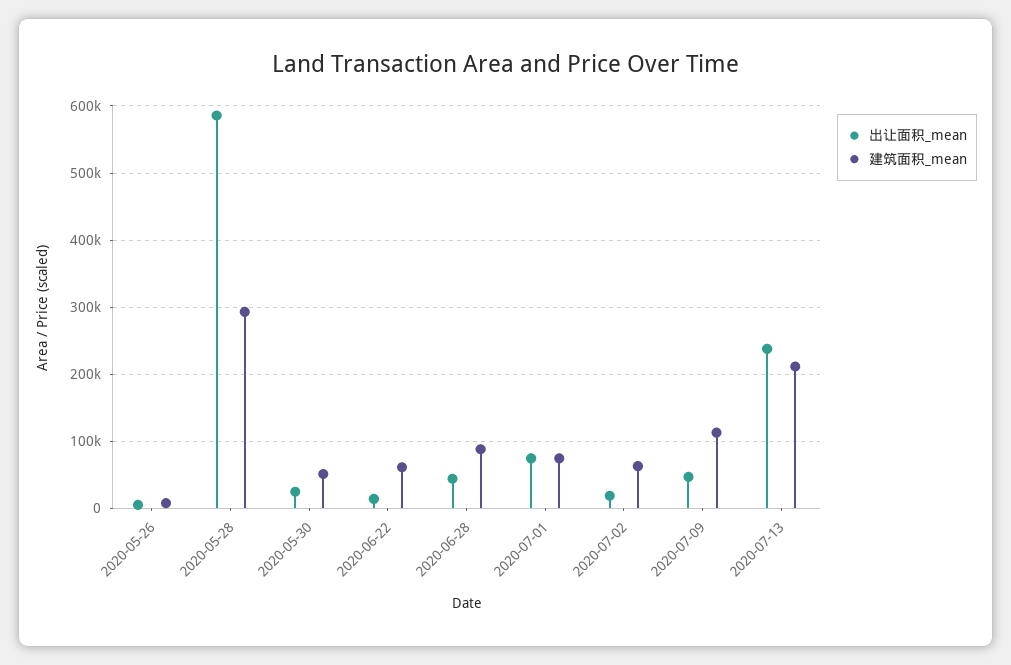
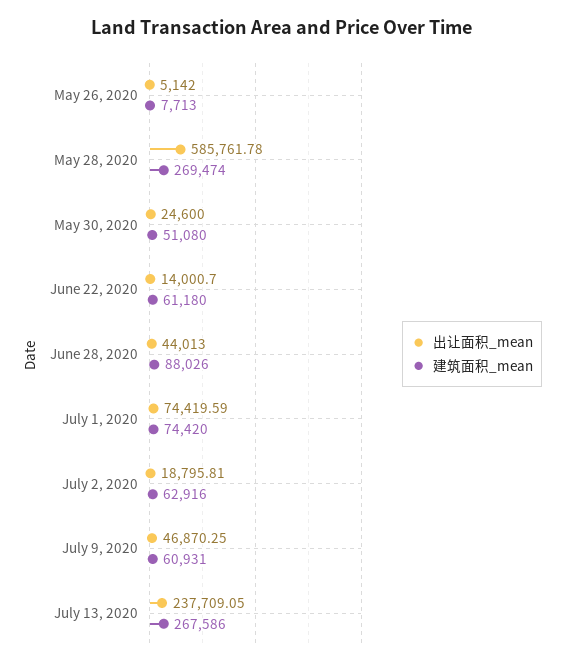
  {
    "出让面积_mean": {
      "2020-05-26": 5142,
      "2020-05-28": 585761.78,
      "2020-05-30": 24600,
      "2020-06-22": 14000.7,
      "2020-06-28": 44013,
      "2020-07-01": 74419.59,
      "2020-07-02": 18795.81,
      "2020-07-09": 46870.25,
      "2020-07-13": 237709.05
    },
    "建筑面积_mean": {
      "2020-05-26": 7713,
-     "2020-05-28": 290000,
+     "2020-05-28": 269474,
      "2020-05-30": 51080,
      "2020-06-22": 61180,
      "2020-06-28": 88026,
      "2020-07-01": 74420,
      "2020-07-02": 62916,
-     "2020-07-09": 110000,
+     "2020-07-09": 60931,
-     "2020-07-13": 210000
+     "2020-07-13": 267586
    }
  }

